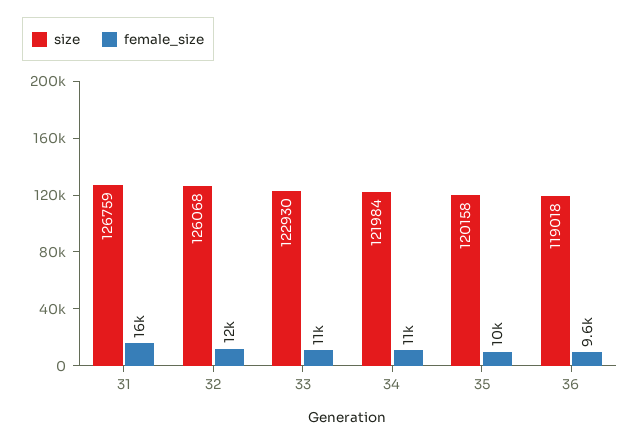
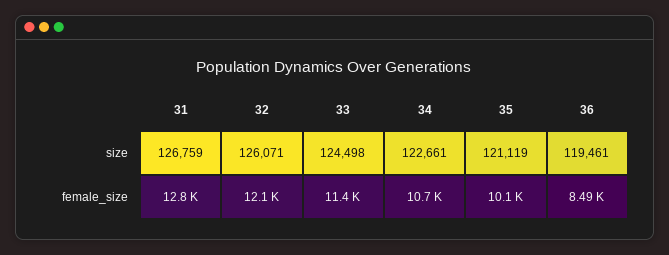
  {
    "size": {
      "31": 126759,
-     "32": 126068,
+     "32": 126071,
-     "33": 122930,
+     "33": 124498,
-     "34": 121984,
+     "34": 122661,
-     "35": 120158,
+     "35": 121119,
-     "36": 119018
+     "36": 119461
    },
    "female_size": {
-     "31": 16000,
+     "31": 12800,
      "32": 12100,
      "33": 11400,
      "34": 10700,
      "35": 10100,
-     "36": 9600
+     "36": 8490
    }
  }

